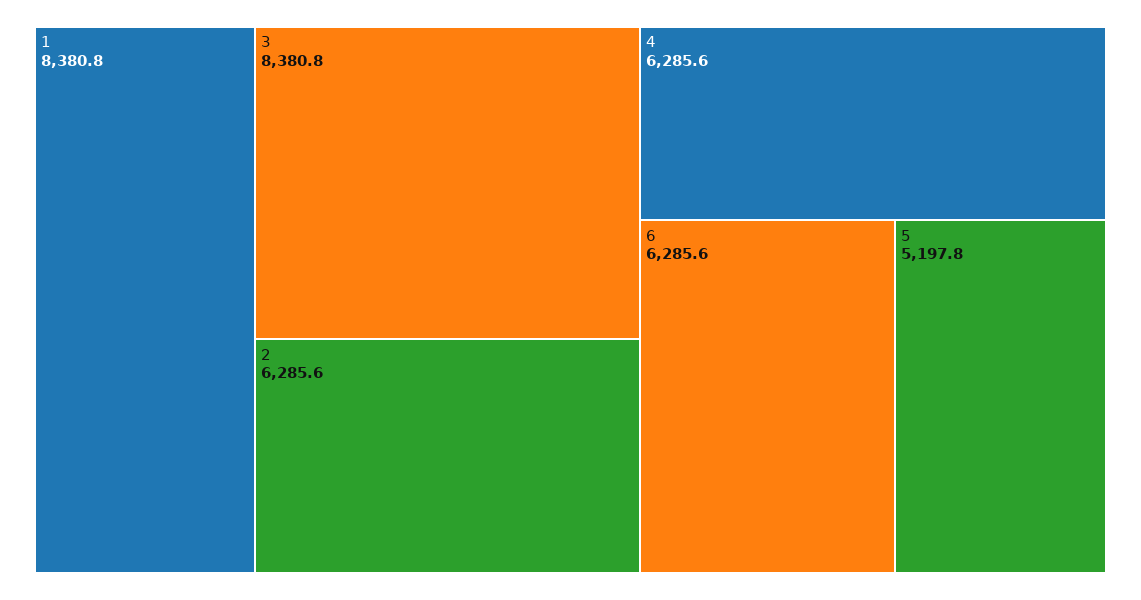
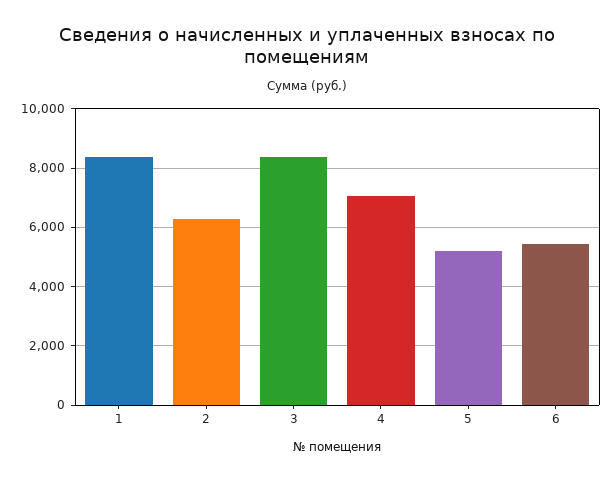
  {
    "1": 8380.8,
    "3": 8380.8,
    "2": 6285.6,
-   "4": 6285.6,
+   "4": 7000,
-   "6": 6285.6,
+   "6": 5500,
    "5": 5197.8
  }

